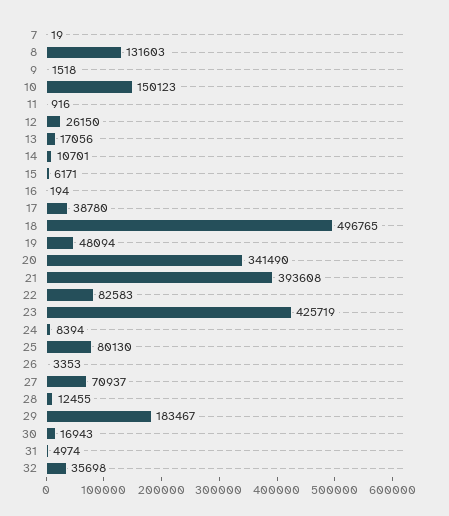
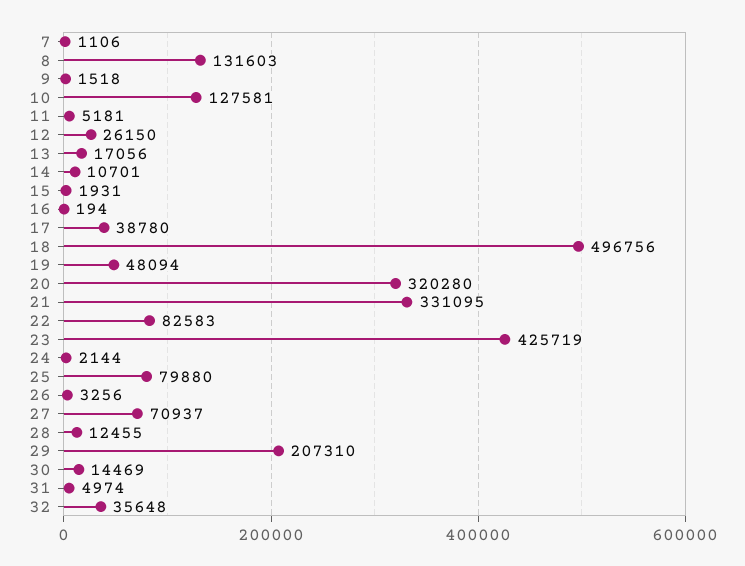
  {
-   "7": 19,
+   "7": 1106,
    "8": 131603,
    "9": 1518,
-   "10": 150123,
+   "10": 127581,
-   "11": 916,
+   "11": 5181,
    "12": 26150,
    "13": 17056,
    "14": 10701,
-   "15": 6171,
+   "15": 1931,
    "16": 194,
    "17": 38780,
-   "18": 496765,
+   "18": 496756,
    "19": 48094,
-   "20": 341490,
+   "20": 320280,
-   "21": 393608,
+   "21": 331095,
    "22": 82583,
    "23": 425719,
-   "24": 8394,
+   "24": 2144,
-   "25": 80130,
+   "25": 79880,
-   "26": 3353,
+   "26": 3256,
    "27": 70937,
    "28": 12455,
-   "29": 183467,
+   "29": 207310,
-   "30": 16943,
+   "30": 14469,
    "31": 4974,
-   "32": 35698
+   "32": 35648
  }

